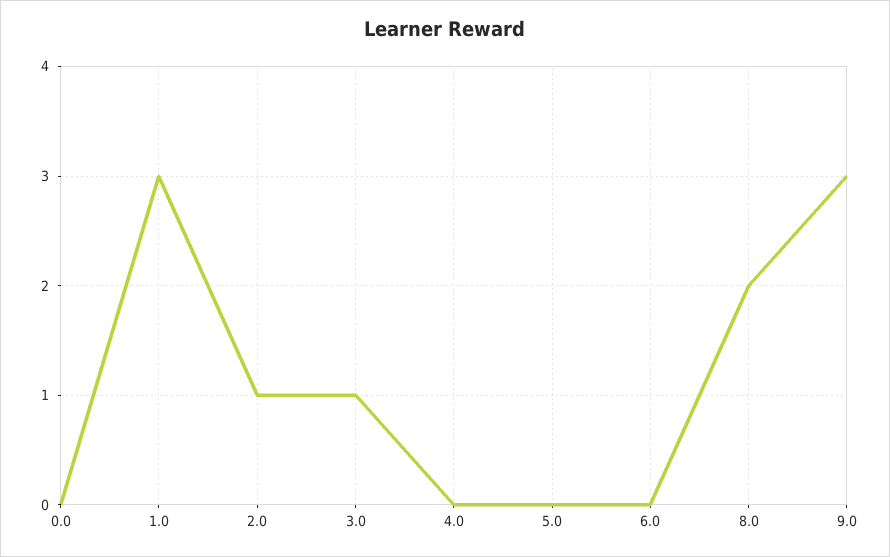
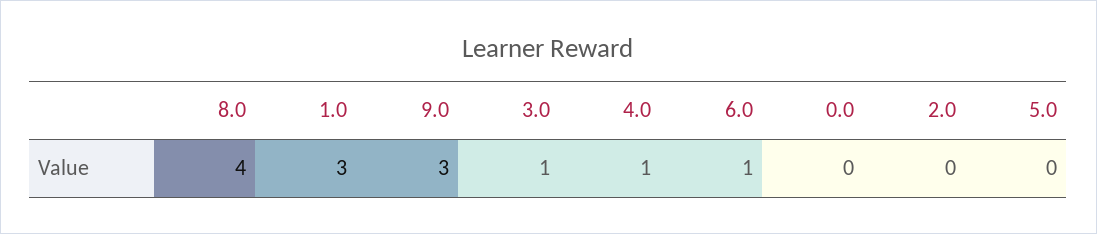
  {
    "0.0": 0,
    "1.0": 3,
-   "2.0": 1,
+   "2.0": 0,
    "3.0": 1,
-   "4.0": 0,
+   "4.0": 1,
    "5.0": 0,
-   "6.0": 0,
+   "6.0": 1,
-   "8.0": 2,
+   "8.0": 4,
    "9.0": 3
  }

